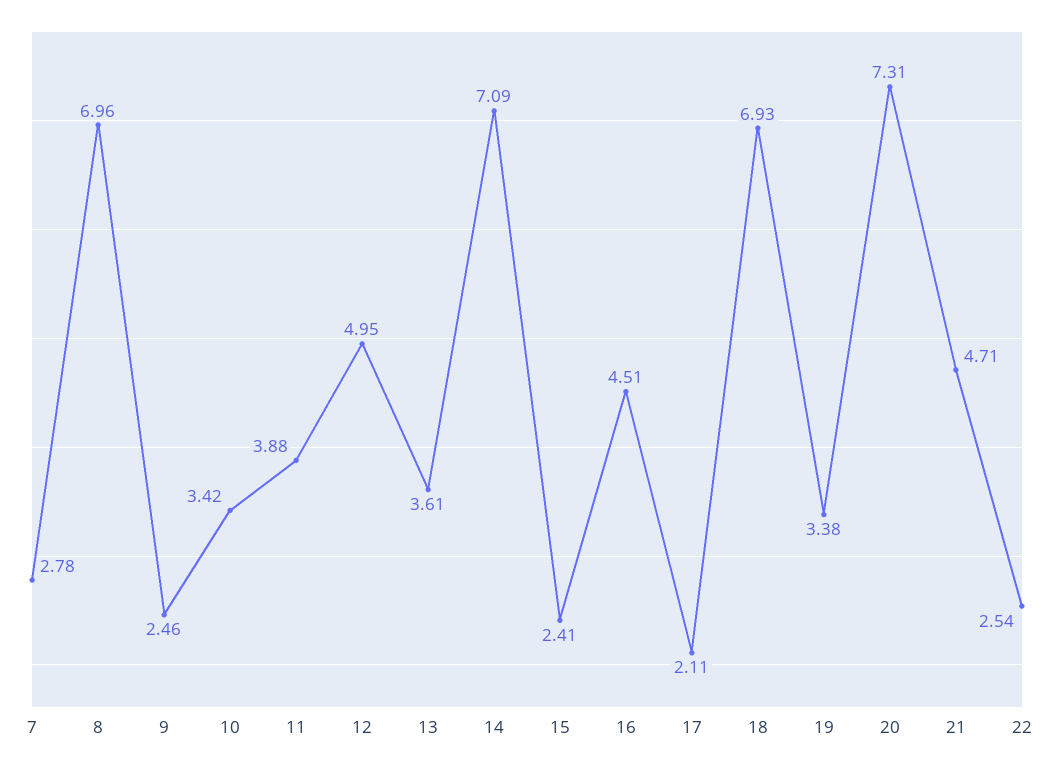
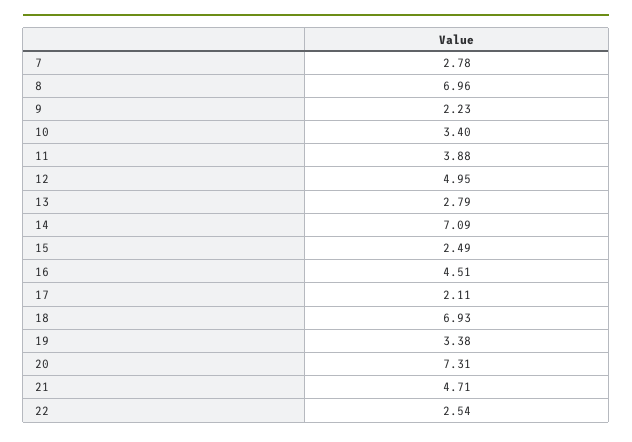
  {
    "7": 2.78,
    "8": 6.96,
-   "9": 2.46,
+   "9": 2.23,
-   "10": 3.42,
+   "10": 3.4,
    "11": 3.88,
    "12": 4.95,
-   "13": 3.61,
+   "13": 2.79,
    "14": 7.09,
-   "15": 2.41,
+   "15": 2.49,
    "16": 4.51,
    "17": 2.11,
    "18": 6.93,
    "19": 3.38,
    "20": 7.31,
    "21": 4.71,
    "22": 2.54
  }

